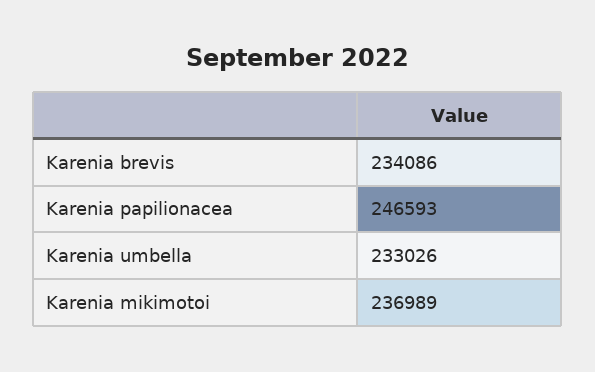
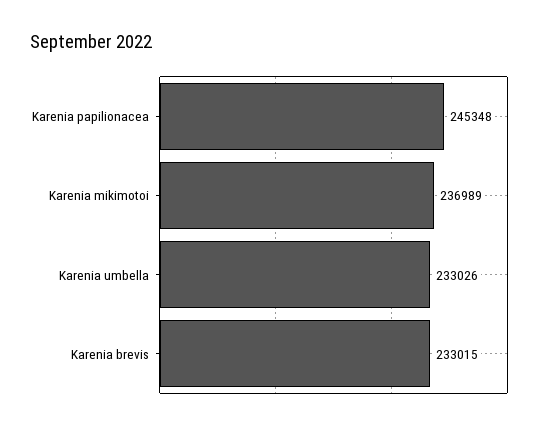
  {
-   "Karenia brevis": 234086,
+   "Karenia brevis": 233015,
-   "Karenia papilionacea": 246593,
+   "Karenia papilionacea": 245348,
    "Karenia umbella": 233026,
    "Karenia mikimotoi": 236989
  }

